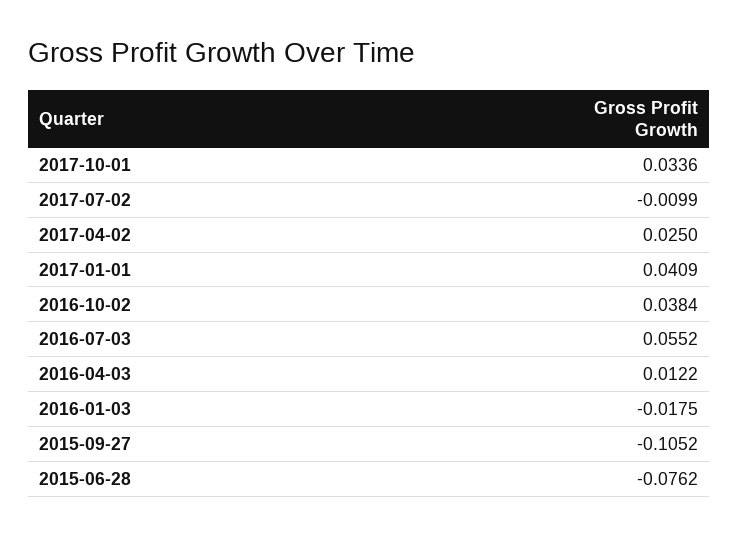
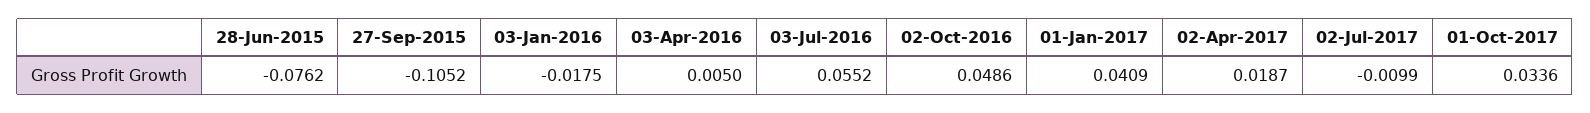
  {
    "2017-10-01": 0.0336,
    "2017-07-02": -0.0099,
-   "2017-04-02": 0.025,
+   "2017-04-02": 0.0187,
    "2017-01-01": 0.0409,
-   "2016-10-02": 0.0384,
+   "2016-10-02": 0.0486,
    "2016-07-03": 0.0552,
-   "2016-04-03": 0.0122,
+   "2016-04-03": 0.005,
    "2016-01-03": -0.0175,
    "2015-09-27": -0.1052,
    "2015-06-28": -0.0762
  }

